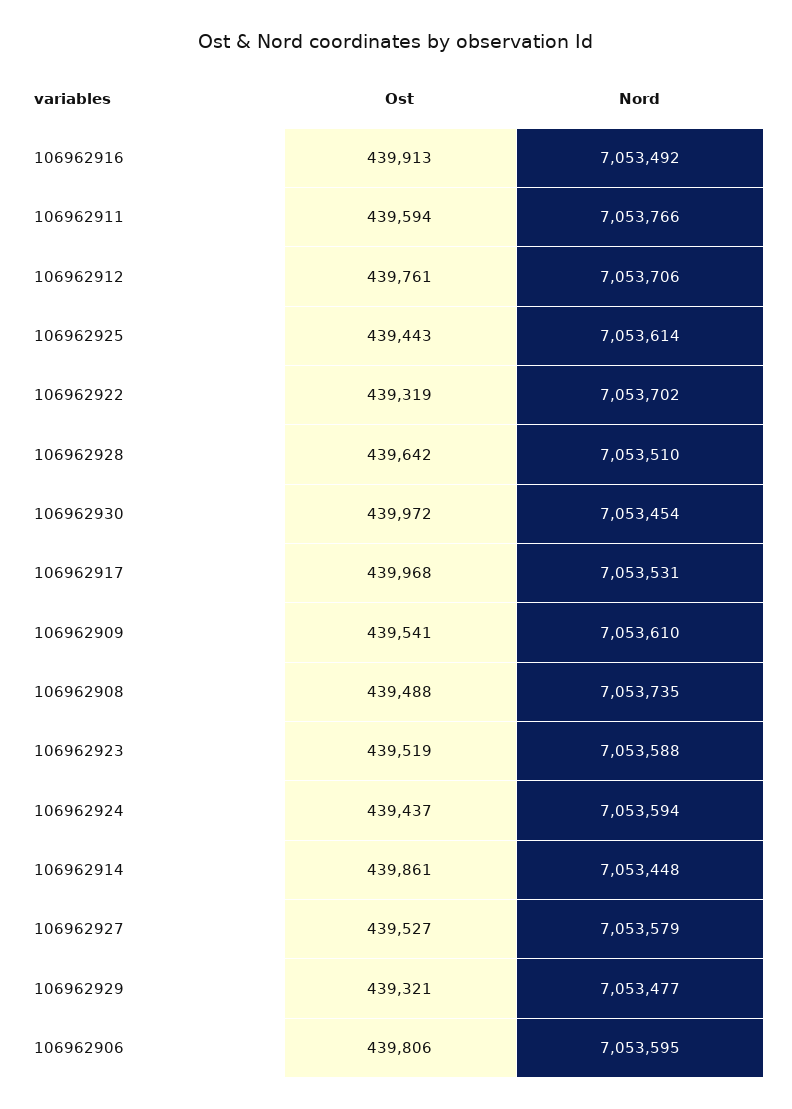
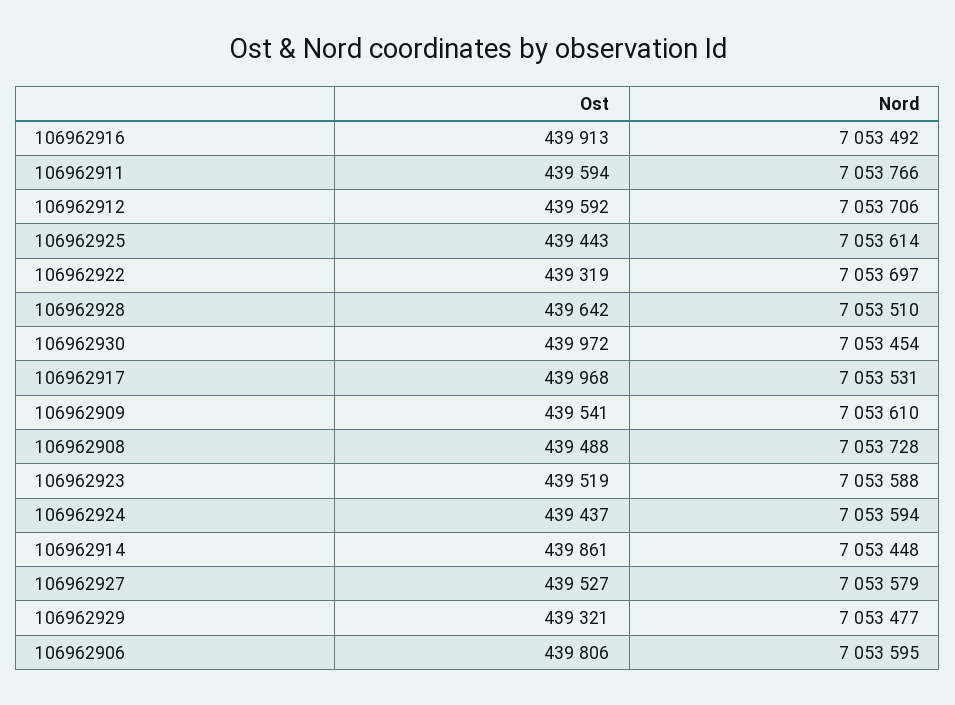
  {
    "Ost": {
      "106962916": 439913,
      "106962911": 439594,
-     "106962912": 439761,
+     "106962912": 439592,
      "106962925": 439443,
      "106962922": 439319,
      "106962928": 439642,
      "106962930": 439972,
      "106962917": 439968,
      "106962909": 439541,
      "106962908": 439488,
      "106962923": 439519,
      "106962924": 439437,
      "106962914": 439861,
      "106962927": 439527,
      "106962929": 439321,
      "106962906": 439806
    },
    "Nord": {
      "106962916": 7053492,
      "106962911": 7053766,
      "106962912": 7053706,
      "106962925": 7053614,
-     "106962922": 7053702,
+     "106962922": 7053697,
      "106962928": 7053510,
      "106962930": 7053454,
      "106962917": 7053531,
      "106962909": 7053610,
-     "106962908": 7053735,
+     "106962908": 7053728,
      "106962923": 7053588,
      "106962924": 7053594,
      "106962914": 7053448,
      "106962927": 7053579,
      "106962929": 7053477,
      "106962906": 7053595
    }
  }

